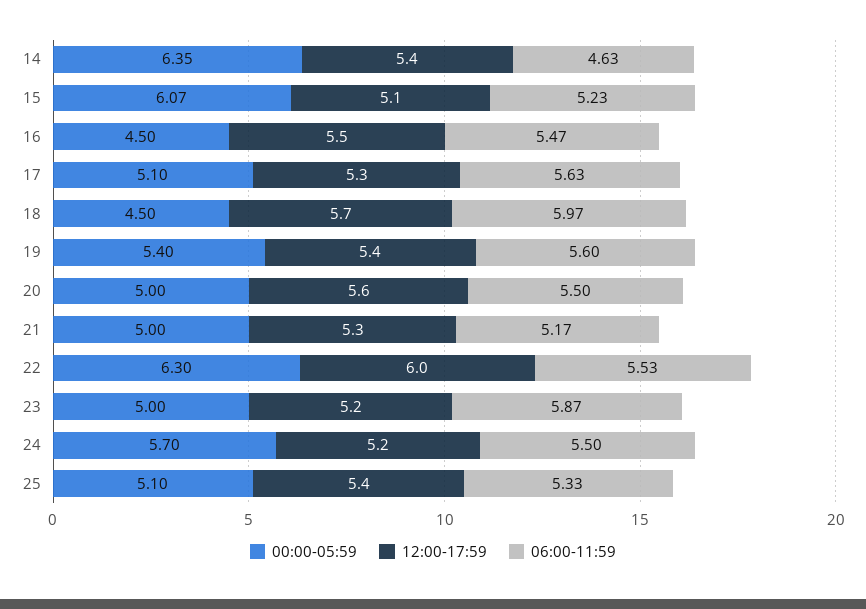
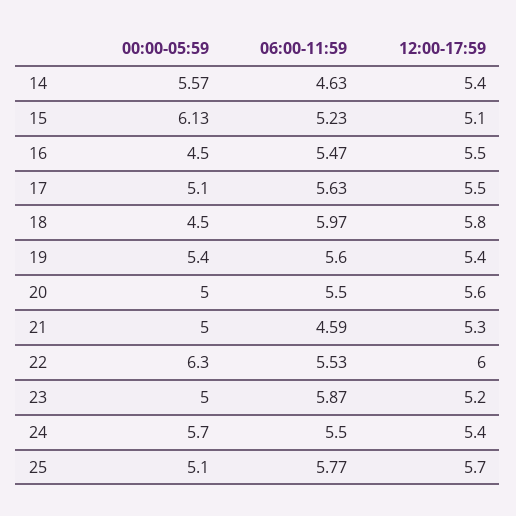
  {
    "00:00-05:59": {
-     "14": 6.35,
+     "14": 5.57,
-     "15": 6.07,
+     "15": 6.13,
      "16": 4.5,
      "17": 5.1,
      "18": 4.5,
      "19": 5.4,
      "20": 5,
      "21": 5,
      "22": 6.3,
      "23": 5,
      "24": 5.7,
      "25": 5.1
    },
    "12:00-17:59": {
      "14": 5.4,
      "15": 5.1,
      "16": 5.5,
-     "17": 5.3,
+     "17": 5.5,
-     "18": 5.7,
+     "18": 5.8,
      "19": 5.4,
      "20": 5.6,
      "21": 5.3,
      "22": 6,
      "23": 5.2,
-     "24": 5.2,
+     "24": 5.4,
-     "25": 5.4
+     "25": 5.7
    },
    "06:00-11:59": {
      "14": 4.63,
      "15": 5.23,
      "16": 5.47,
      "17": 5.63,
      "18": 5.97,
      "19": 5.6,
      "20": 5.5,
-     "21": 5.17,
+     "21": 4.59,
      "22": 5.53,
      "23": 5.87,
      "24": 5.5,
-     "25": 5.33
+     "25": 5.77
    }
  }

